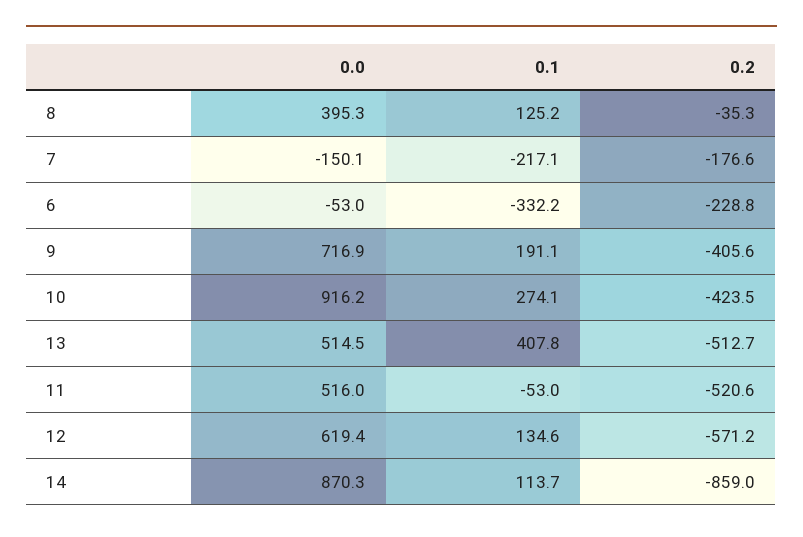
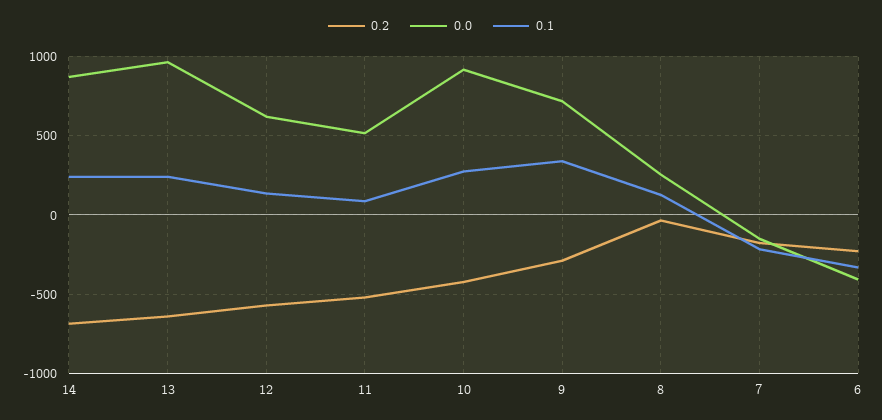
  {
    "0.0": {
-     "8": 395.3,
+     "8": 250,
      "7": -150.1,
-     "6": -53,
+     "6": -400,
      "9": 716.9,
      "10": 916.2,
-     "13": 514.5,
+     "13": 950,
      "11": 516,
      "12": 619.4,
      "14": 870.3
    },
    "0.1": {
      "8": 125.2,
      "7": -217.1,
      "6": -332.2,
-     "9": 191.1,
+     "9": 350,
      "10": 274.1,
-     "13": 407.8,
+     "13": 250,
-     "11": -53,
+     "11": 100,
      "12": 134.6,
-     "14": 113.7
+     "14": 250
    },
    "0.2": {
      "8": -35.3,
      "7": -176.6,
      "6": -228.8,
-     "9": -405.6,
+     "9": -300,
      "10": -423.5,
-     "13": -512.7,
+     "13": -650,
      "11": -520.6,
      "12": -571.2,
-     "14": -859
+     "14": -700
    }
  }

